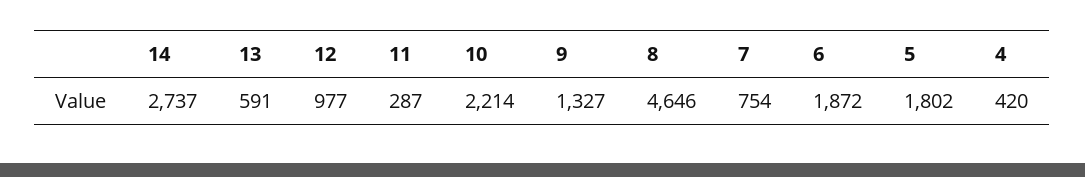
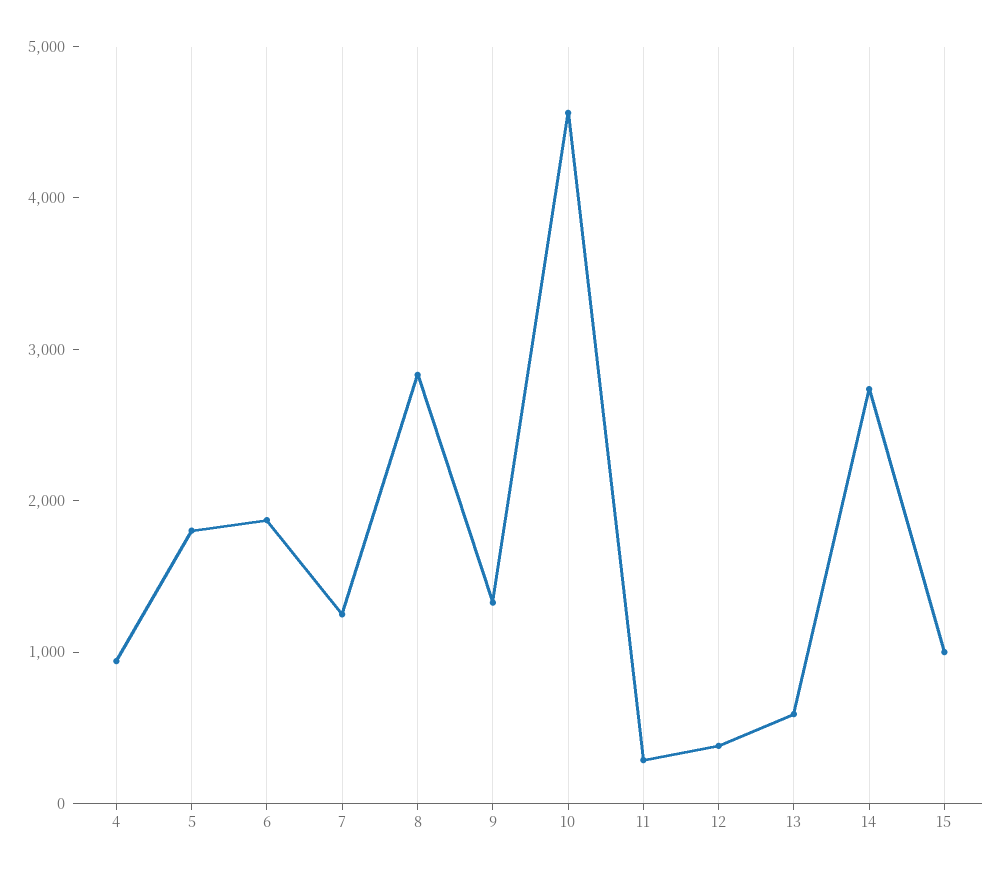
  {
    "14": 2737,
    "13": 591,
-   "12": 977,
+   "12": 400,
    "11": 287,
-   "10": 2214,
+   "10": 4600,
    "9": 1327,
-   "8": 4646,
+   "8": 2800,
-   "7": 754,
+   "7": 1200,
    "6": 1872,
    "5": 1802,
-   "4": 420
+   "4": 1000,
+   "15": 1000
  }

